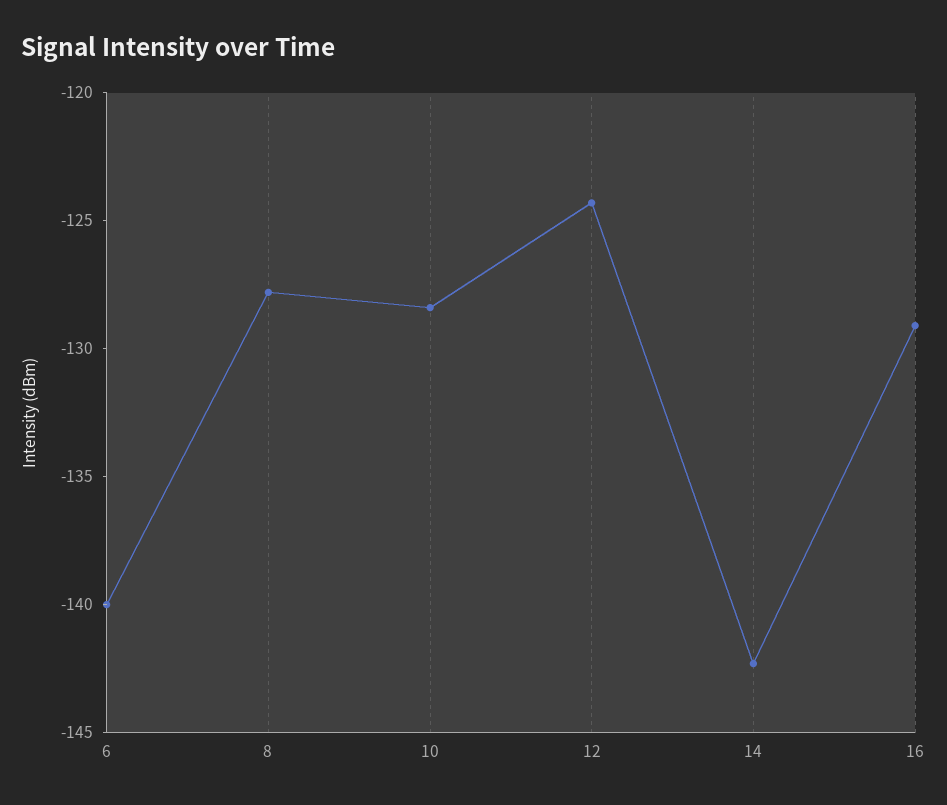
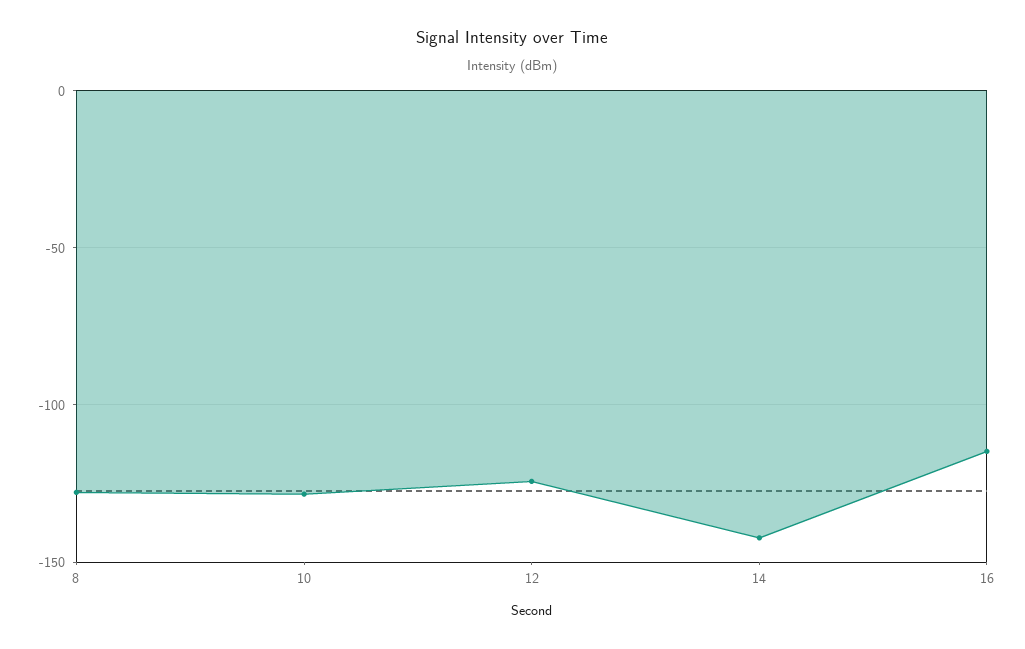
  {
-   "6": -140,
    "8": -128,
    "10": -128,
    "12": -124,
    "14": -142,
-   "16": -129
+   "16": -115
  }

